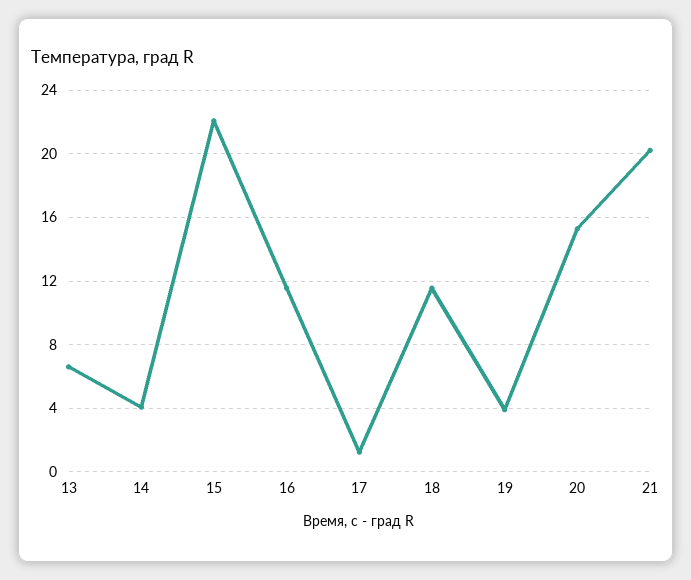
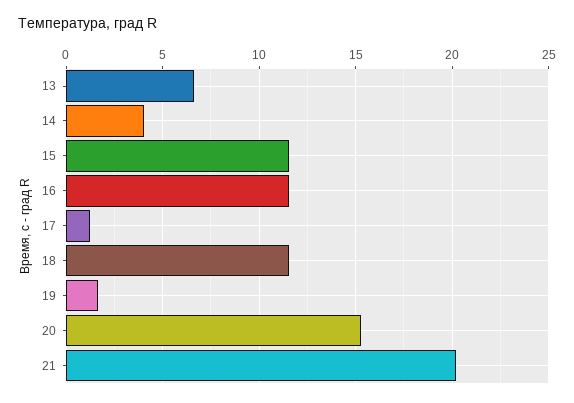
  {
    "13": 6.5,
    "14": 4,
-   "15": 22,
+   "15": 11.5,
    "16": 11.5,
    "17": 1,
    "18": 11.5,
-   "19": 4,
+   "19": 1.5,
    "20": 15.5,
    "21": 20
  }

